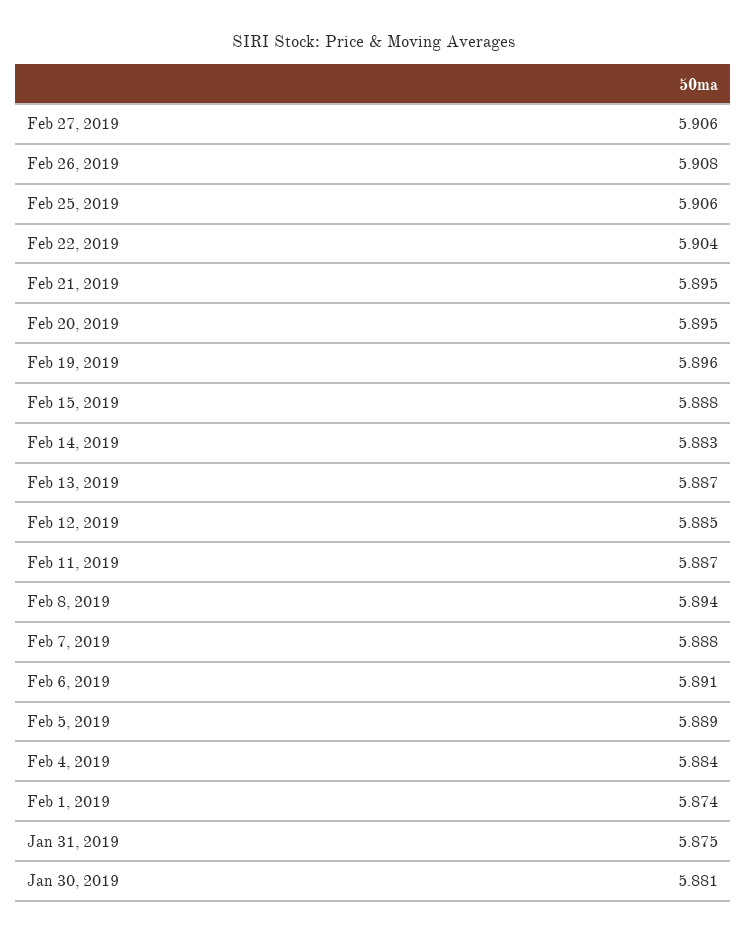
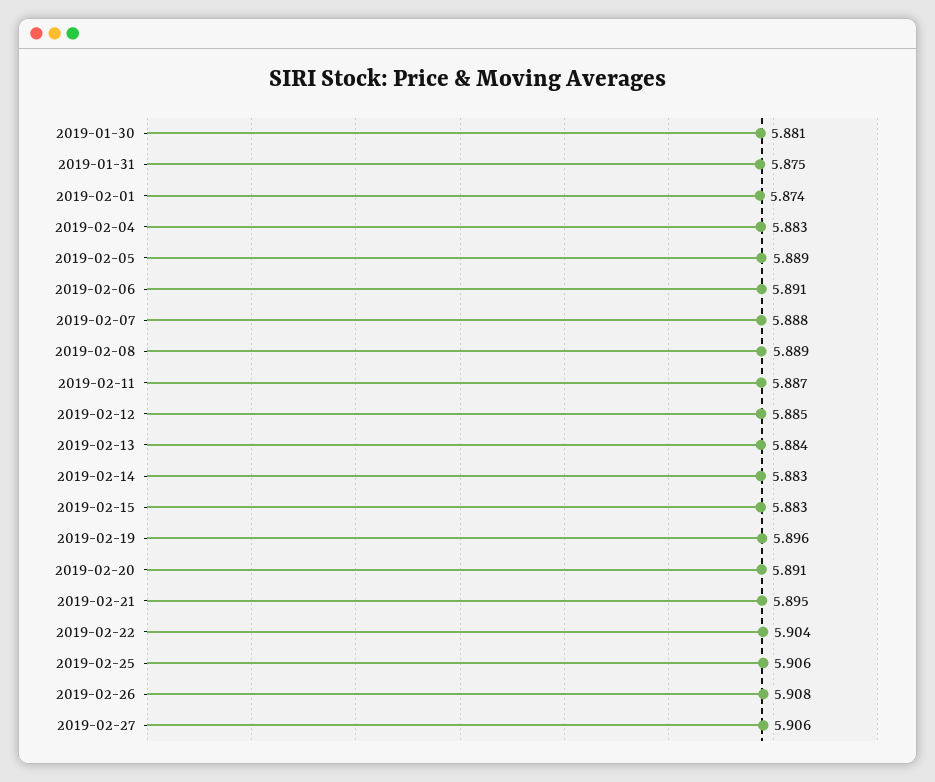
  {
    "Feb 27, 2019": 5.906,
    "Feb 26, 2019": 5.908,
    "Feb 25, 2019": 5.906,
    "Feb 22, 2019": 5.904,
    "Feb 21, 2019": 5.895,
-   "Feb 20, 2019": 5.895,
+   "Feb 20, 2019": 5.891,
    "Feb 19, 2019": 5.896,
-   "Feb 15, 2019": 5.888,
+   "Feb 15, 2019": 5.883,
    "Feb 14, 2019": 5.883,
-   "Feb 13, 2019": 5.887,
+   "Feb 13, 2019": 5.884,
    "Feb 12, 2019": 5.885,
    "Feb 11, 2019": 5.887,
-   "Feb 8, 2019": 5.894,
+   "Feb 8, 2019": 5.889,
    "Feb 7, 2019": 5.888,
    "Feb 6, 2019": 5.891,
    "Feb 5, 2019": 5.889,
-   "Feb 4, 2019": 5.884,
+   "Feb 4, 2019": 5.883,
    "Feb 1, 2019": 5.874,
    "Jan 31, 2019": 5.875,
    "Jan 30, 2019": 5.881
  }

